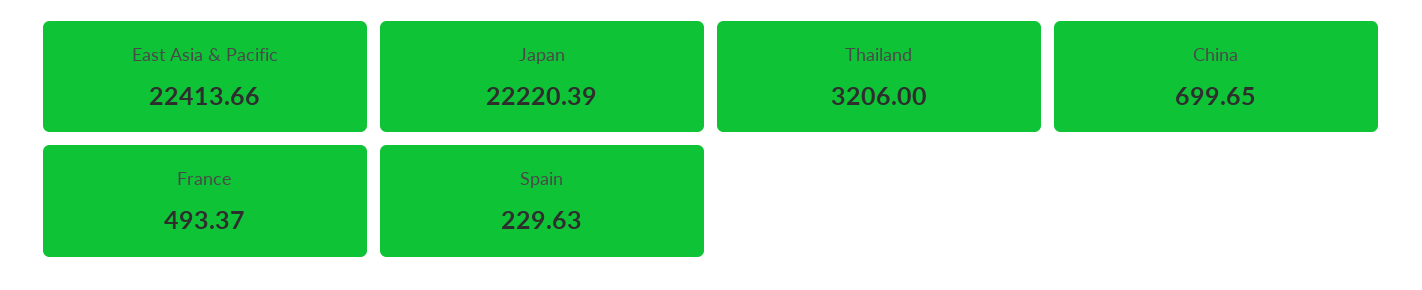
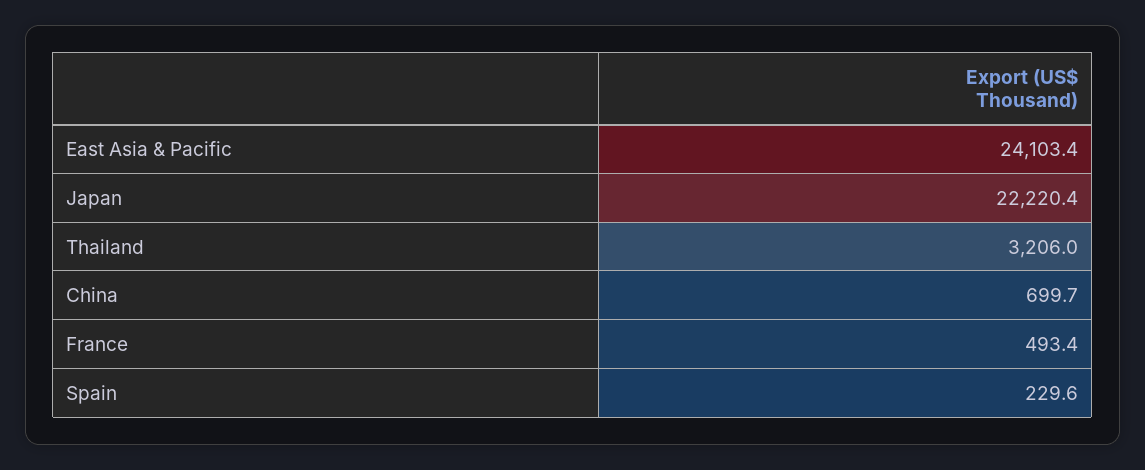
  {
-   "East Asia & Pacific": 22413.66,
+   "East Asia & Pacific": 24103.4,
    "Japan": 22220.39,
    "Thailand": 3206,
    "China": 699.65,
    "France": 493.37,
    "Spain": 229.63
  }

